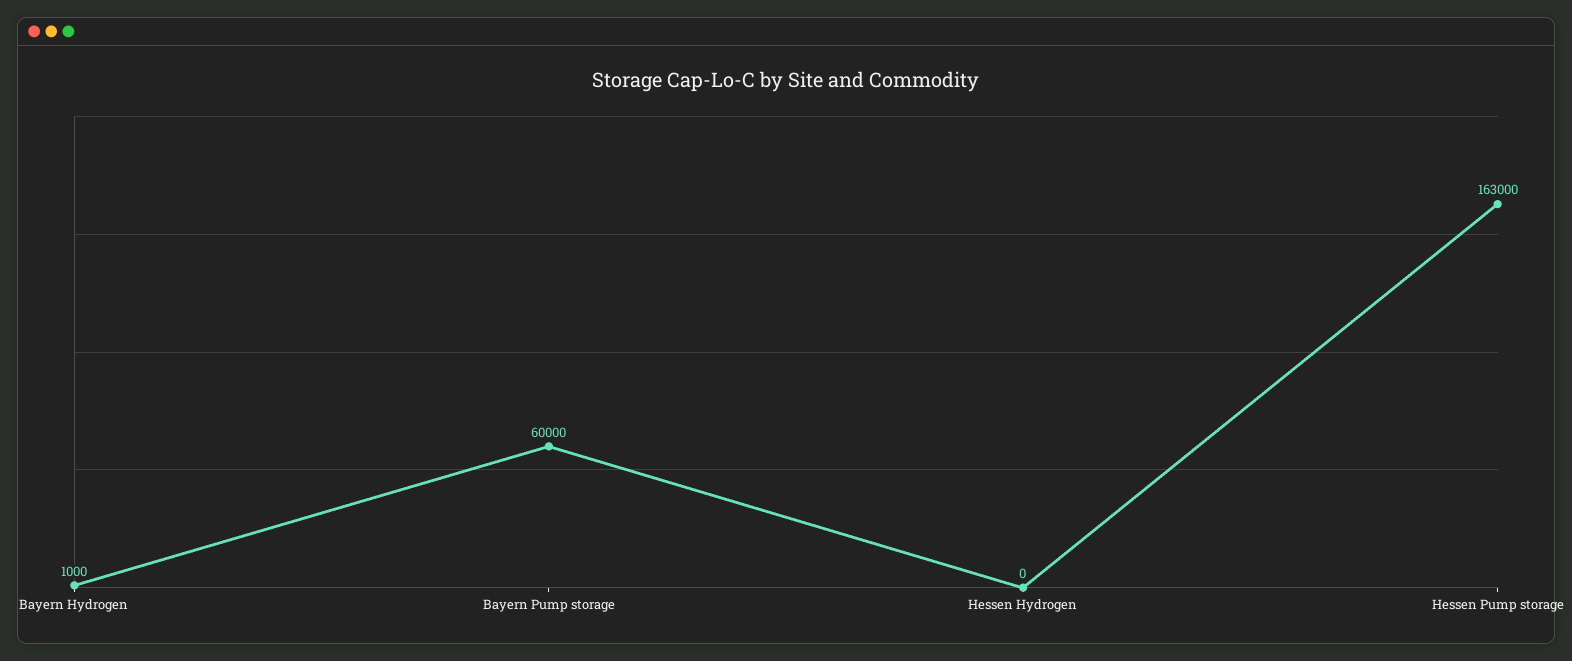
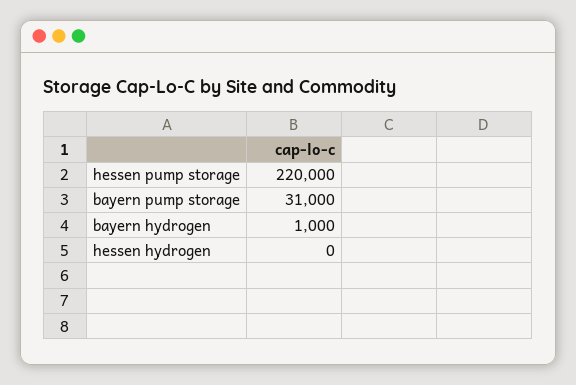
  {
    "Bayern Hydrogen": 1000,
-   "Bayern Pump storage": 60000,
+   "Bayern Pump storage": 31000,
    "Hessen Hydrogen": 0,
-   "Hessen Pump storage": 163000
+   "Hessen Pump storage": 220000
  }

